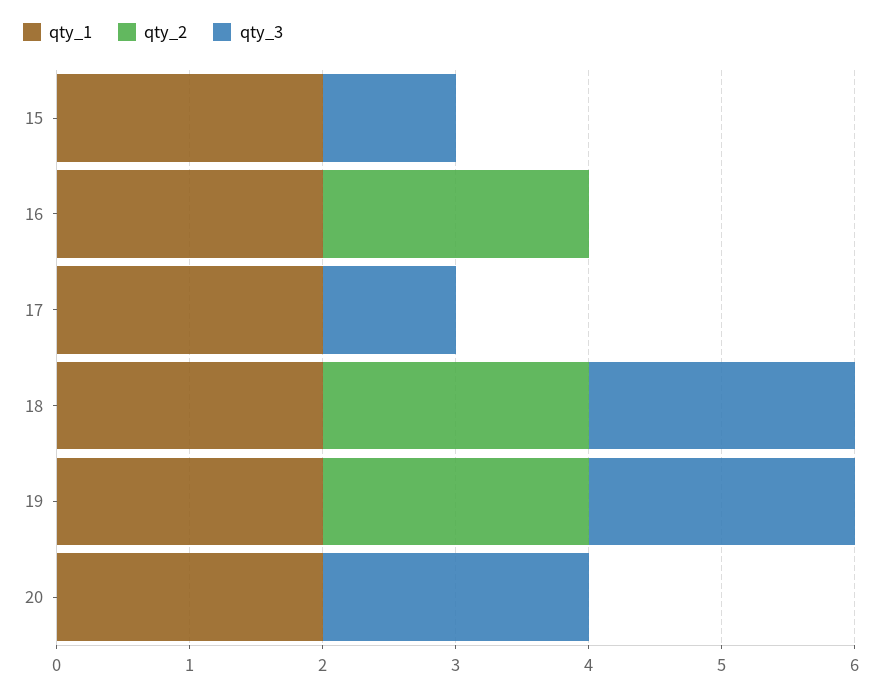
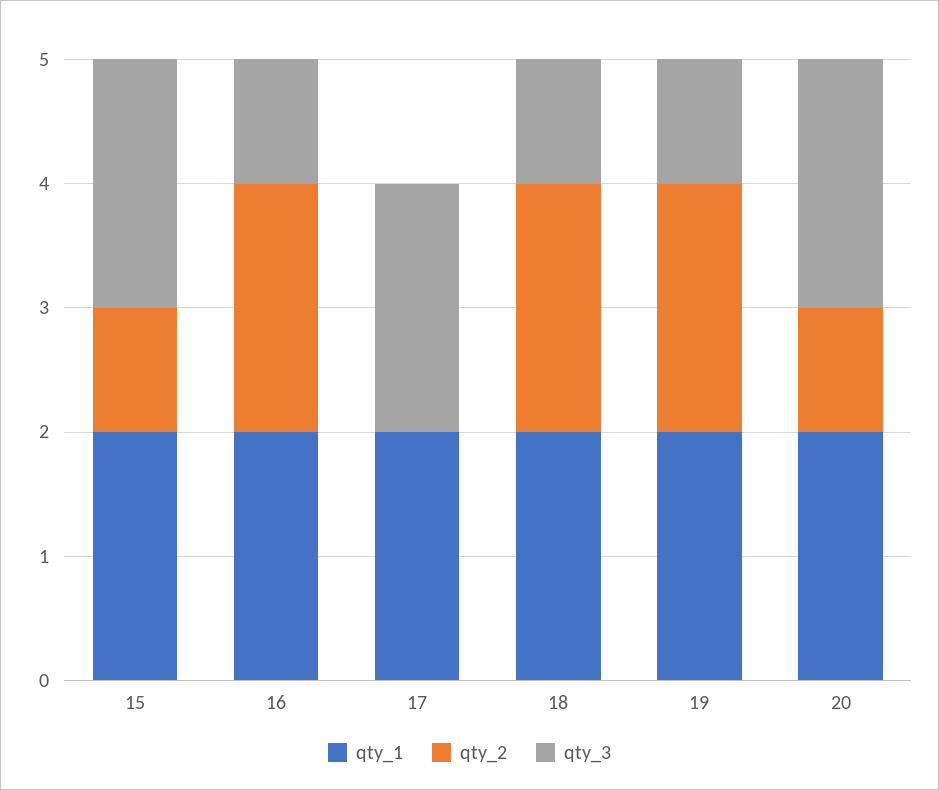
  {
    "qty_1": {
      "15": 2,
      "16": 2,
      "17": 2,
      "18": 2,
      "19": 2,
      "20": 2
    },
    "qty_2": {
-     "15": 0,
+     "15": 1,
      "16": 2,
      "17": 0,
      "18": 2,
      "19": 2,
-     "20": 0
+     "20": 1
    },
    "qty_3": {
-     "15": 1,
+     "15": 2,
-     "16": 0,
+     "16": 1,
-     "17": 1,
+     "17": 2,
-     "18": 2,
+     "18": 1,
-     "19": 2,
+     "19": 1,
      "20": 2
    }
  }

